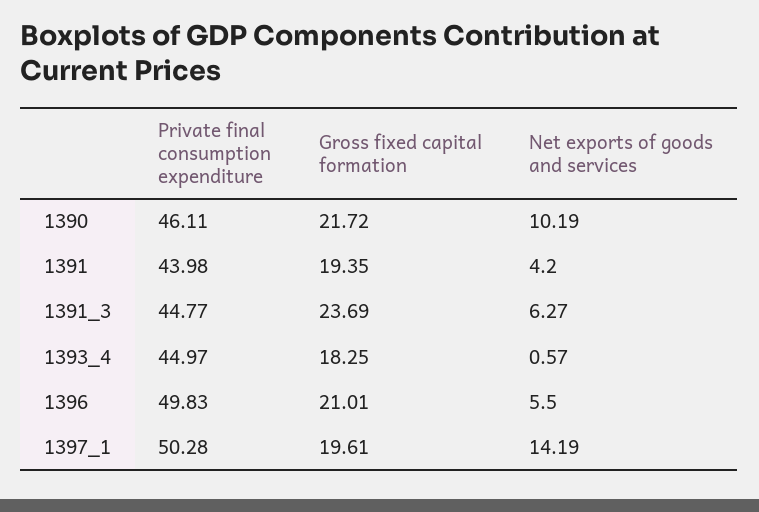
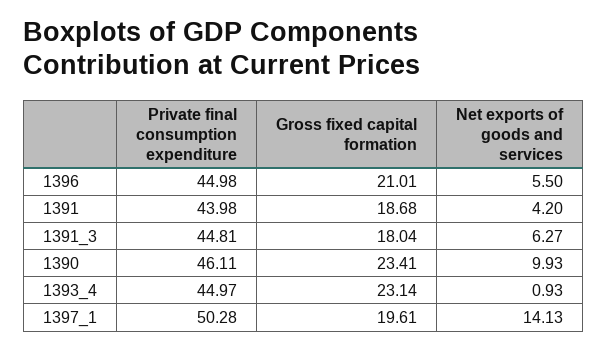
  {
    "Private final consumption expenditure": {
      "1390": 46.11,
      "1391": 43.98,
-     "1391_3": 44.77,
+     "1391_3": 44.81,
      "1393_4": 44.97,
-     "1396": 49.83,
+     "1396": 44.98,
      "1397_1": 50.28
    },
    "Gross fixed capital formation": {
-     "1390": 21.72,
+     "1390": 23.41,
-     "1391": 19.35,
+     "1391": 18.68,
-     "1391_3": 23.69,
+     "1391_3": 18.04,
-     "1393_4": 18.25,
+     "1393_4": 23.14,
      "1396": 21.01,
      "1397_1": 19.61
    },
    "Net exports of goods and services": {
-     "1390": 10.19,
+     "1390": 9.93,
      "1391": 4.2,
      "1391_3": 6.27,
-     "1393_4": 0.57,
+     "1393_4": 0.93,
      "1396": 5.5,
-     "1397_1": 14.19
+     "1397_1": 14.13
    }
  }

